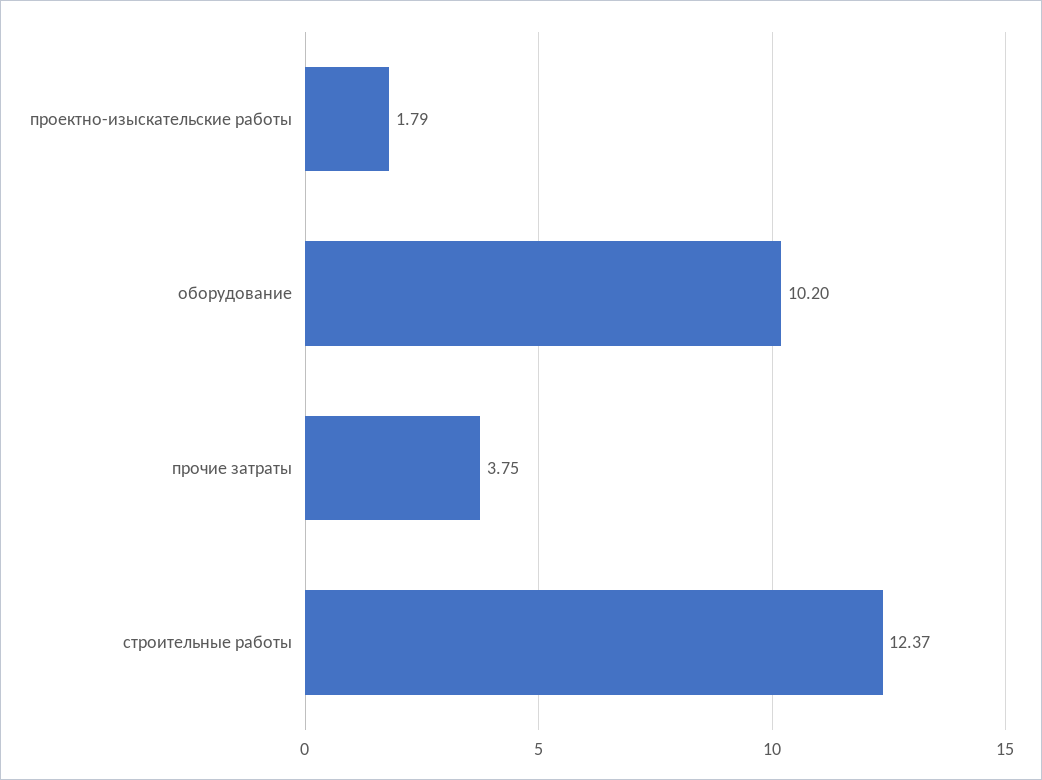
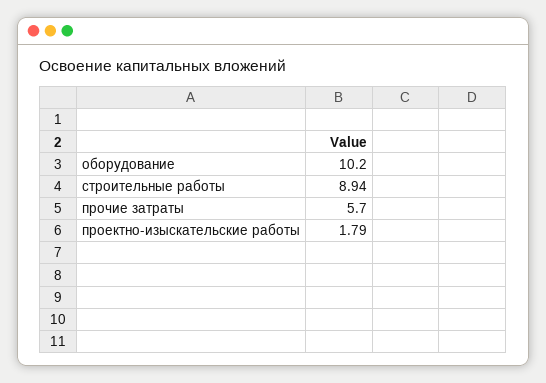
  {
    "проектно-изыскательские работы": 1.79,
    "оборудование": 10.2,
-   "прочие затраты": 3.75,
+   "прочие затраты": 5.7,
-   "строительные работы": 12.37
+   "строительные работы": 8.94
  }

